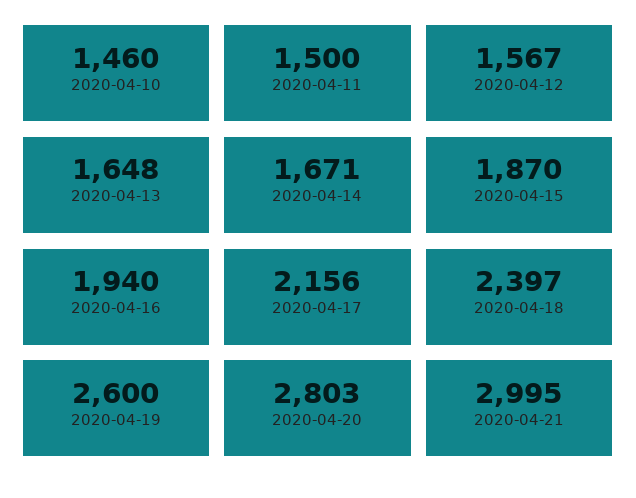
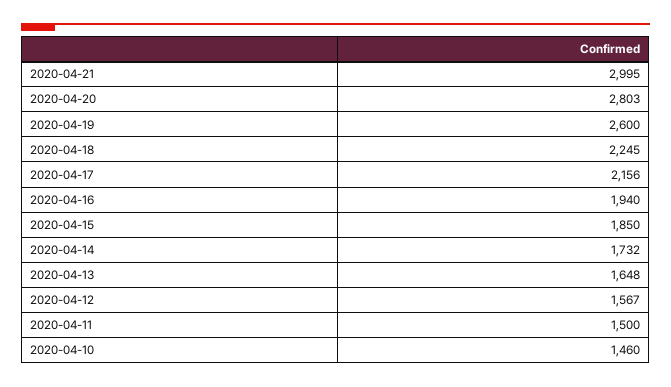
  {
    "2020-04-10": 1460,
    "2020-04-11": 1500,
    "2020-04-12": 1567,
    "2020-04-13": 1648,
-   "2020-04-14": 1671,
+   "2020-04-14": 1732,
-   "2020-04-15": 1870,
+   "2020-04-15": 1850,
    "2020-04-16": 1940,
    "2020-04-17": 2156,
-   "2020-04-18": 2397,
+   "2020-04-18": 2245,
    "2020-04-19": 2600,
    "2020-04-20": 2803,
    "2020-04-21": 2995
  }

